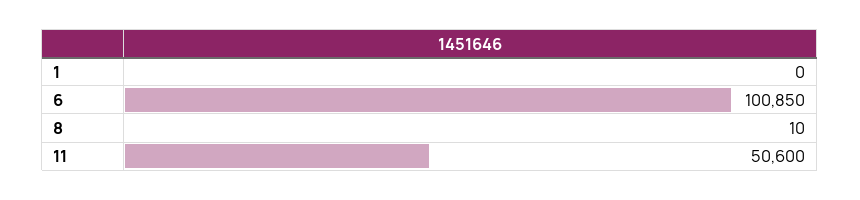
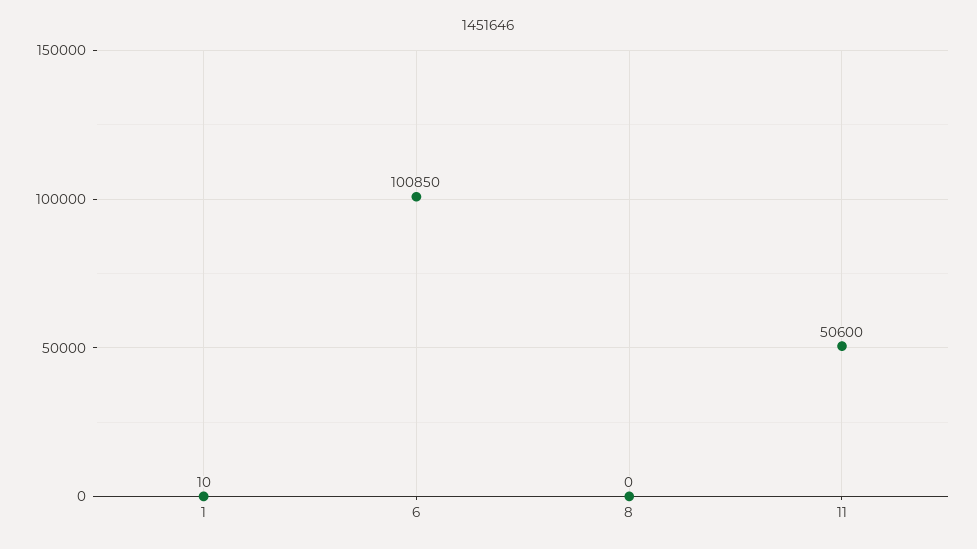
  {
-   "1": 0,
+   "1": 10,
    "6": 100850,
-   "8": 10,
+   "8": 0,
    "11": 50600
  }

